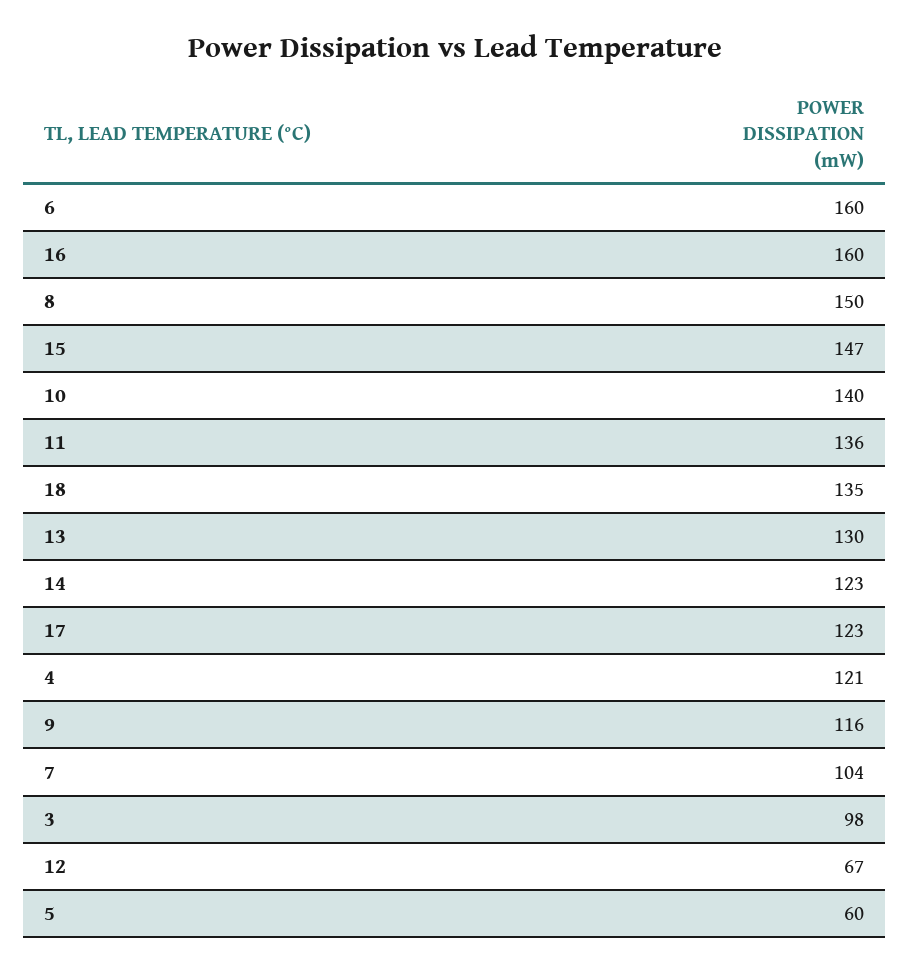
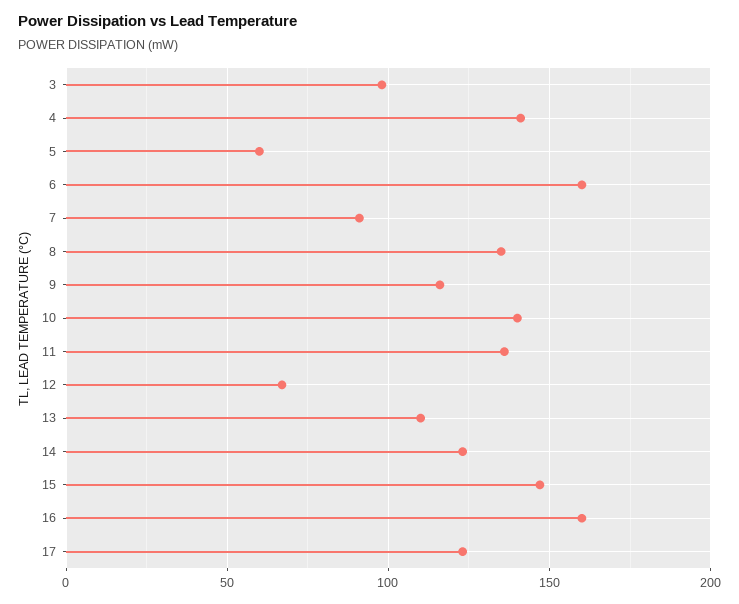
  {
    "6": 160,
    "16": 160,
-   "8": 150,
+   "8": 135,
    "15": 147,
    "10": 140,
    "11": 136,
-   "18": 135,
-   "13": 130,
+   "13": 110,
    "14": 123,
    "17": 123,
-   "4": 121,
+   "4": 140,
    "9": 116,
-   "7": 104,
+   "7": 90,
    "3": 98,
    "12": 67,
    "5": 60
  }

